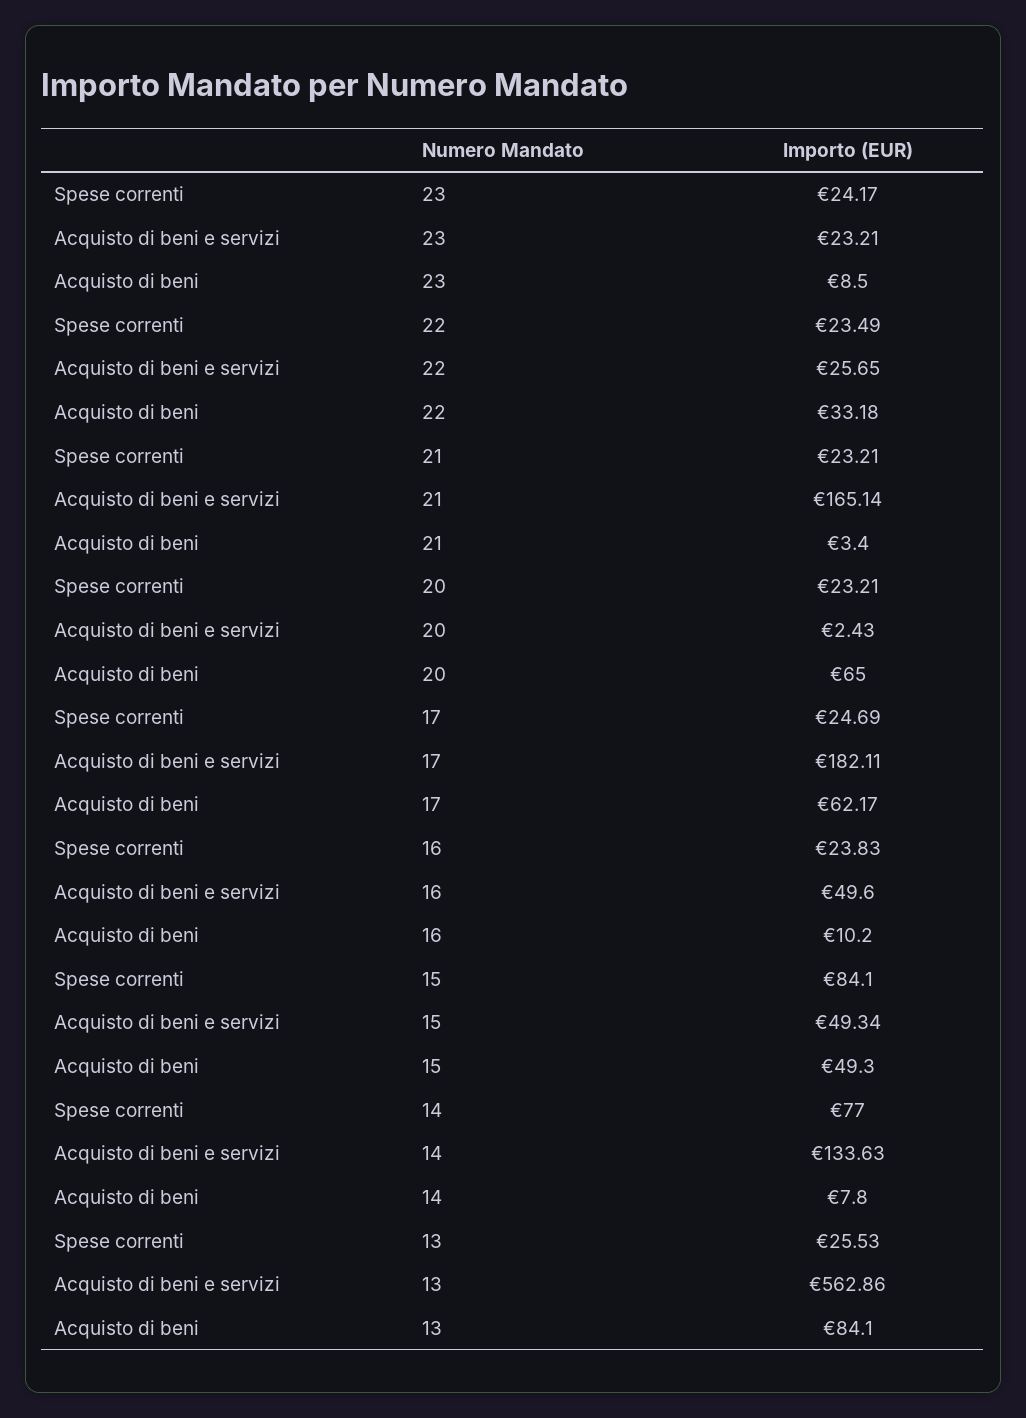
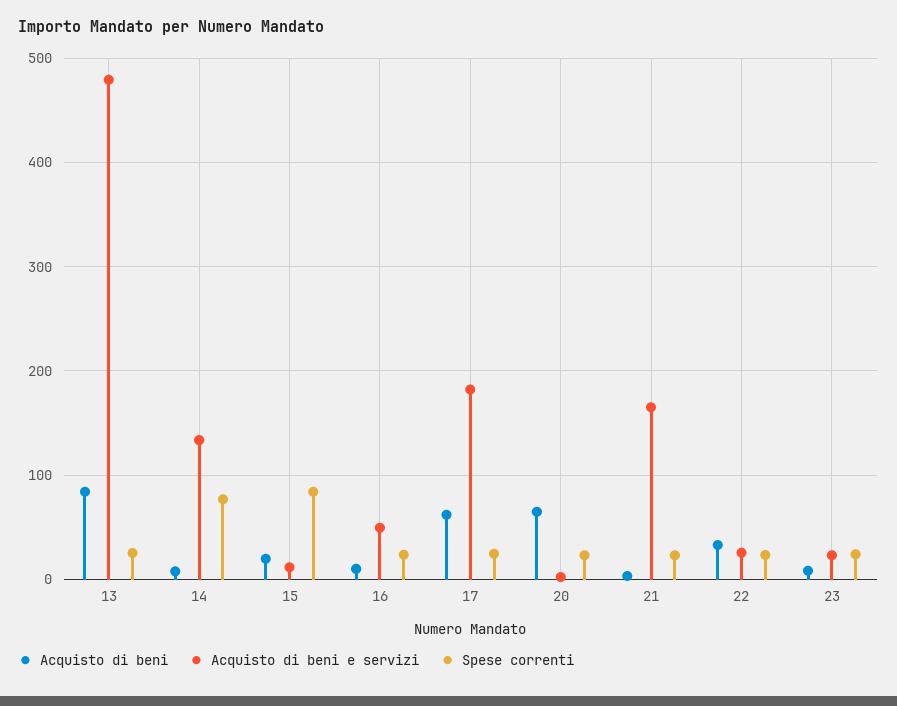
  {
    "Spese correnti": {
      "23": 24.17,
      "22": 23.49,
      "21": 23.21,
      "20": 23.21,
      "17": 24.69,
      "16": 23.83,
      "15": 84.1,
      "14": 77,
      "13": 25.53
    },
    "Acquisto di beni e servizi": {
      "23": 23.21,
      "22": 25.65,
      "21": 165.14,
      "20": 2.43,
      "17": 182.11,
      "16": 49.6,
-     "15": 49.34,
+     "15": 10,
      "14": 133.63,
-     "13": 562.86
+     "13": 480
    },
    "Acquisto di beni": {
      "23": 8.5,
      "22": 33.18,
      "21": 3.4,
      "20": 65,
      "17": 62.17,
      "16": 10.2,
-     "15": 49.3,
+     "15": 20,
      "14": 7.8,
      "13": 84.1
    }
  }

